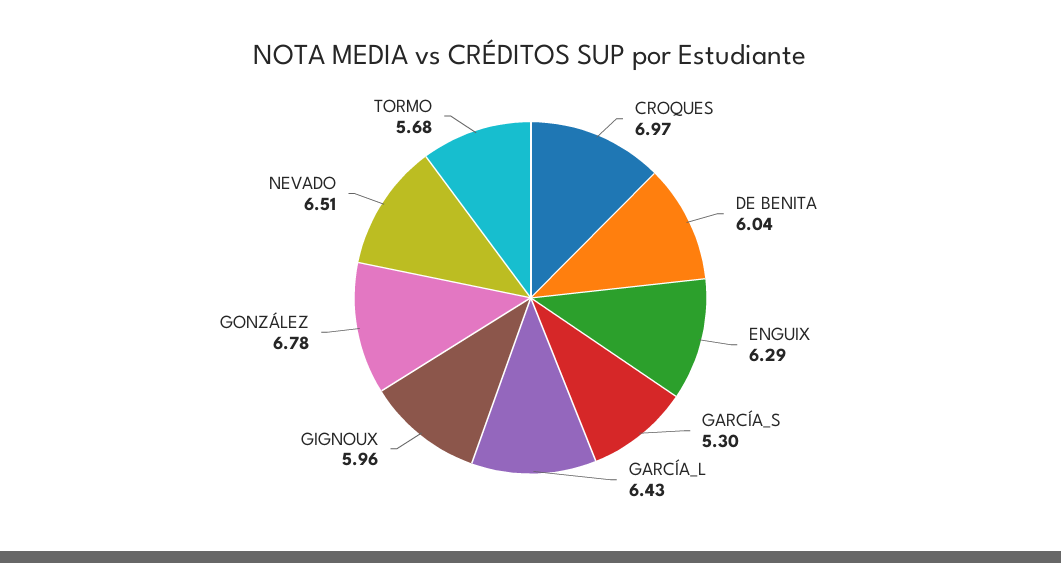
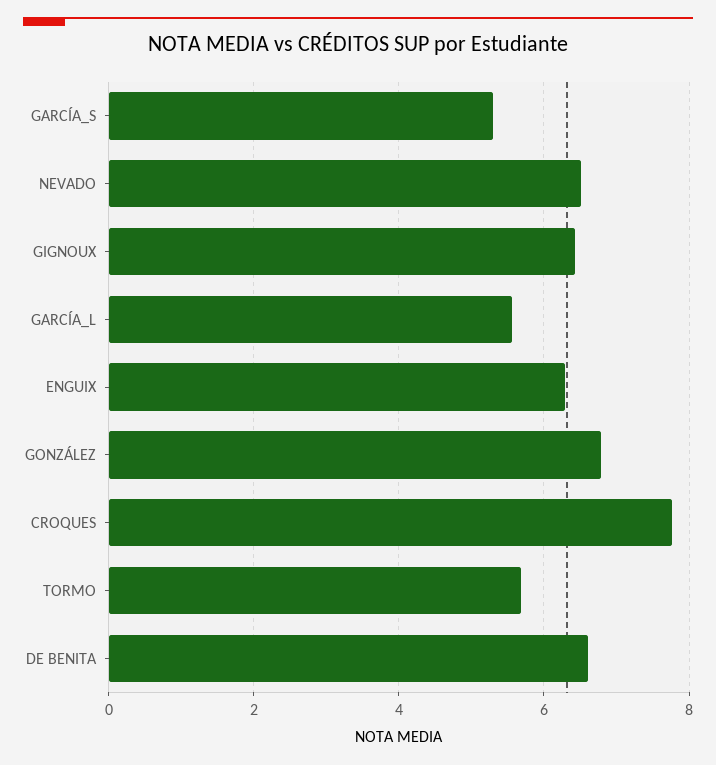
  {
-   "CROQUES": 6.97,
+   "CROQUES": 7.8,
-   "DE BENITA": 6.04,
+   "DE BENITA": 6.6,
    "ENGUIX": 6.29,
    "GARCÍA_S": 5.3,
-   "GARCÍA_L": 6.43,
+   "GARCÍA_L": 5.6,
-   "GIGNOUX": 5.96,
+   "GIGNOUX": 6.4,
    "GONZÁLEZ": 6.78,
    "NEVADO": 6.51,
    "TORMO": 5.68
  }

